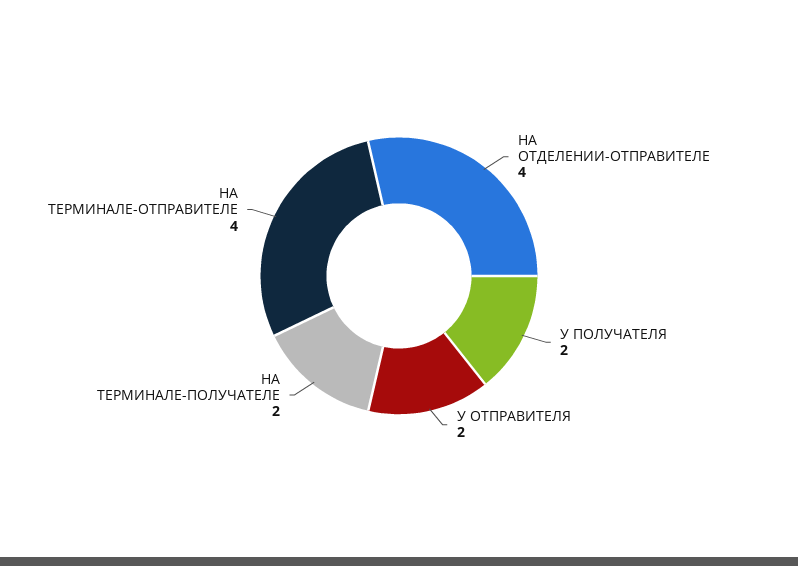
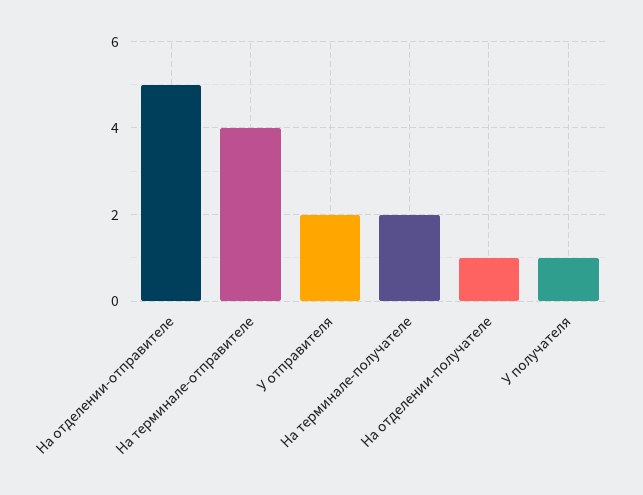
  {
-   "НА ОТДЕЛЕНИИ-ОТПРАВИТЕЛЕ": 4,
+   "НА ОТДЕЛЕНИИ-ОТПРАВИТЕЛЕ": 5,
-   "У ПОЛУЧАТЕЛЯ": 2,
+   "У ПОЛУЧАТЕЛЯ": 1,
    "У ОТПРАВИТЕЛЯ": 2,
    "НА ТЕРМИНАЛЕ-ПОЛУЧАТЕЛЕ": 2,
-   "НА ТЕРМИНАЛЕ-ОТПРАВИТЕЛЕ": 4
+   "НА ТЕРМИНАЛЕ-ОТПРАВИТЕЛЕ": 4,
+   "На отделении-получателе": 1
  }

